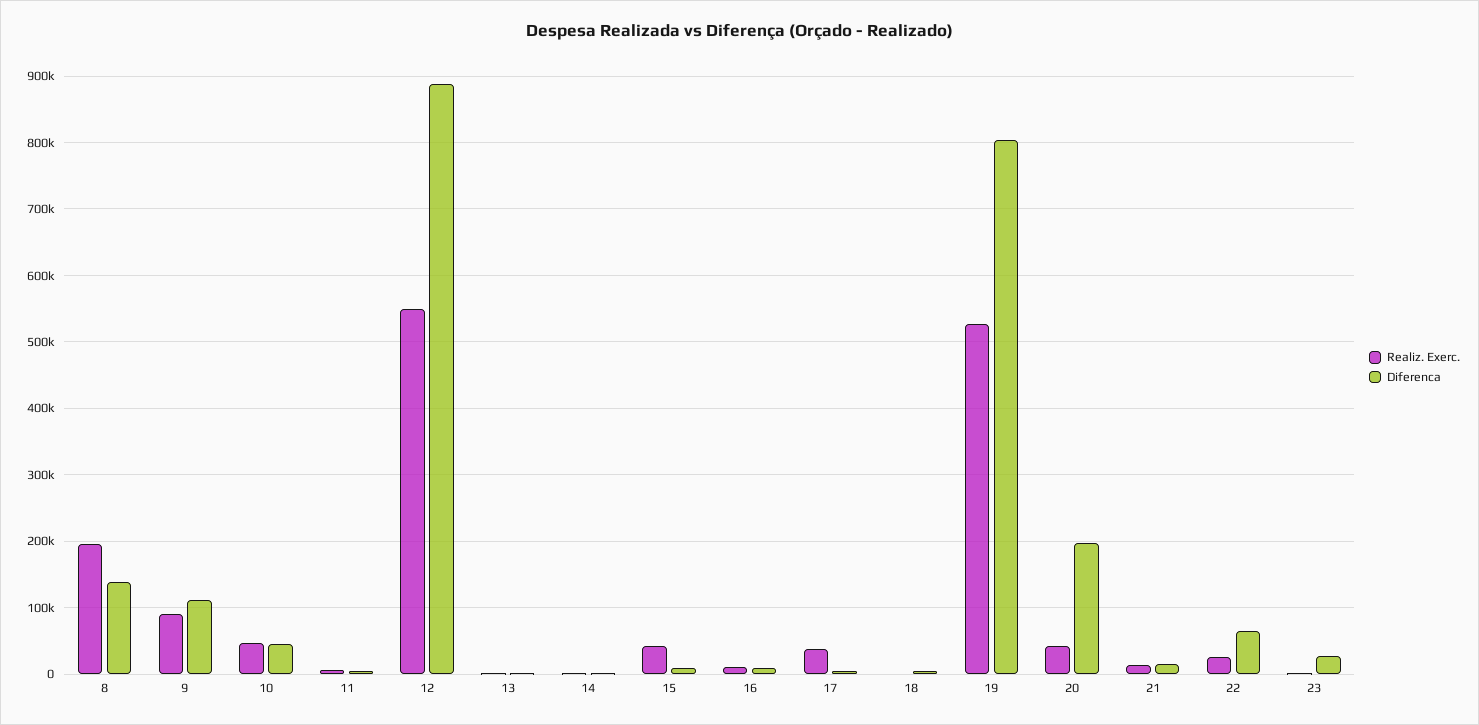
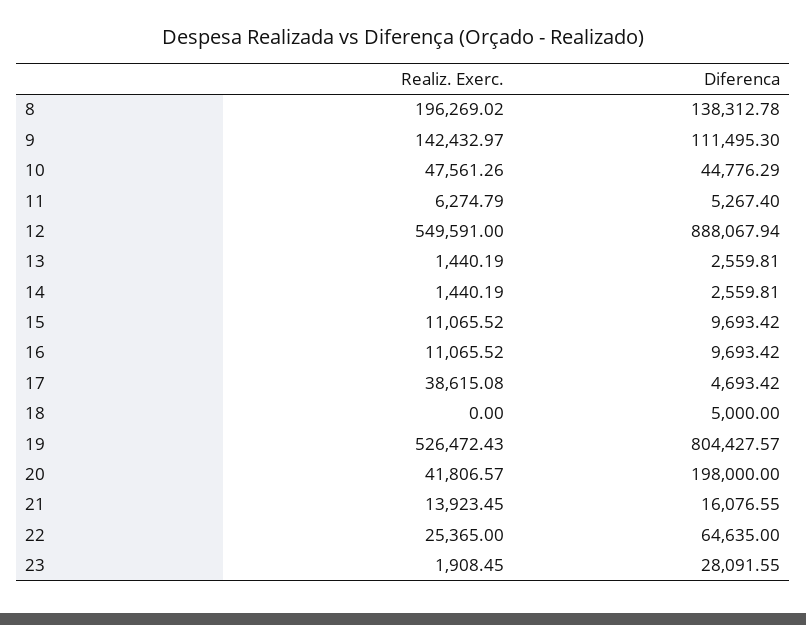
  {
    "Realiz. Exerc.": {
      "8": 196269.02,
-     "9": 90000,
+     "9": 142432.97,
      "10": 47561.26,
      "11": 6274.79,
      "12": 549591,
      "13": 1440.19,
      "14": 1440.19,
-     "15": 40000,
+     "15": 11065.52,
      "16": 11065.52,
      "17": 38615.08,
      "18": 0,
      "19": 526472.43,
      "20": 41806.57,
      "21": 13923.45,
      "22": 25365,
      "23": 1908.45
    },
    "Diferenca": {
      "8": 138312.78,
      "9": 111495.3,
      "10": 44776.29,
      "11": 5267.4,
      "12": 888067.94,
      "13": 2559.81,
      "14": 2559.81,
      "15": 9693.42,
      "16": 9693.42,
      "17": 4693.42,
      "18": 5000,
      "19": 804427.57,
      "20": 198000,
      "21": 16076.55,
      "22": 64635,
      "23": 28091.55
    }
  }

